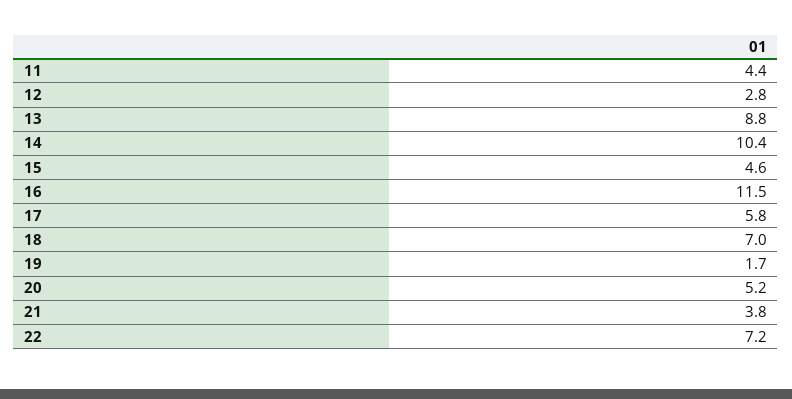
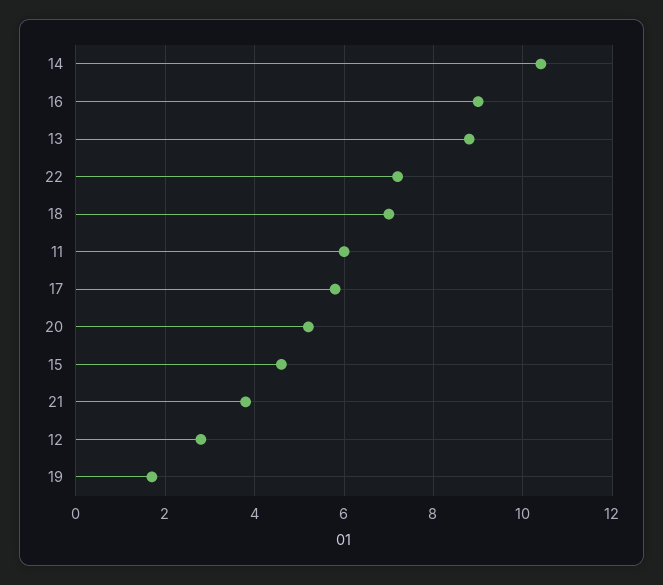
  {
-   "11": 4.4,
+   "11": 6,
    "12": 2.8,
    "13": 8.8,
    "14": 10.4,
    "15": 4.6,
-   "16": 11.5,
+   "16": 9,
    "17": 5.8,
    "18": 7,
    "19": 1.7,
    "20": 5.2,
    "21": 3.8,
    "22": 7.2
  }

